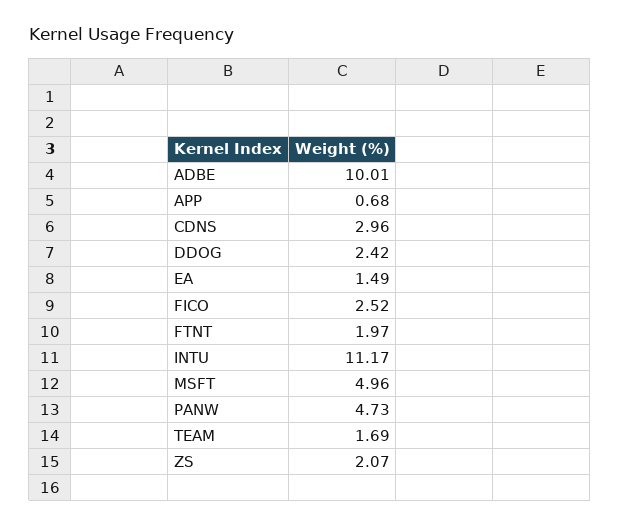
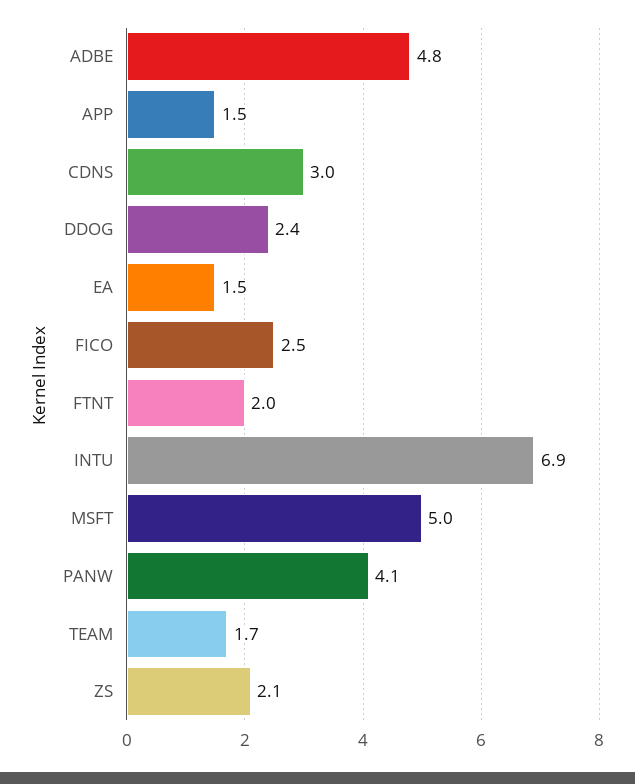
  {
-   "ADBE": 10.01,
+   "ADBE": 4.8,
-   "APP": 0.68,
+   "APP": 1.5,
    "CDNS": 2.96,
    "DDOG": 2.42,
    "EA": 1.49,
    "FICO": 2.52,
    "FTNT": 1.97,
-   "INTU": 11.17,
+   "INTU": 6.9,
    "MSFT": 4.96,
-   "PANW": 4.73,
+   "PANW": 4.1,
    "TEAM": 1.69,
    "ZS": 2.07
  }

